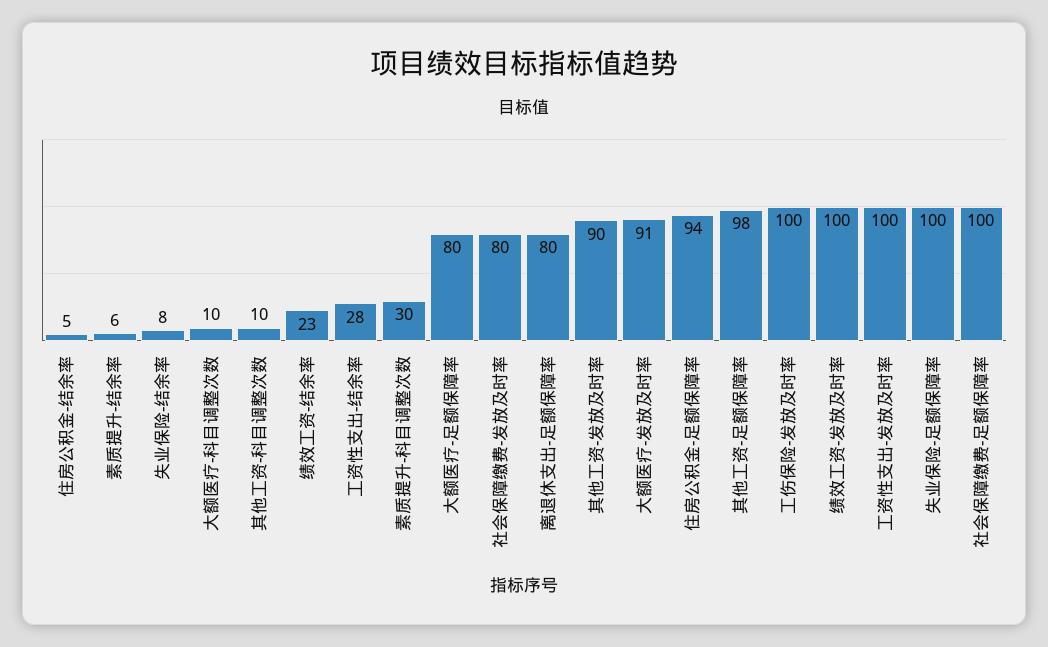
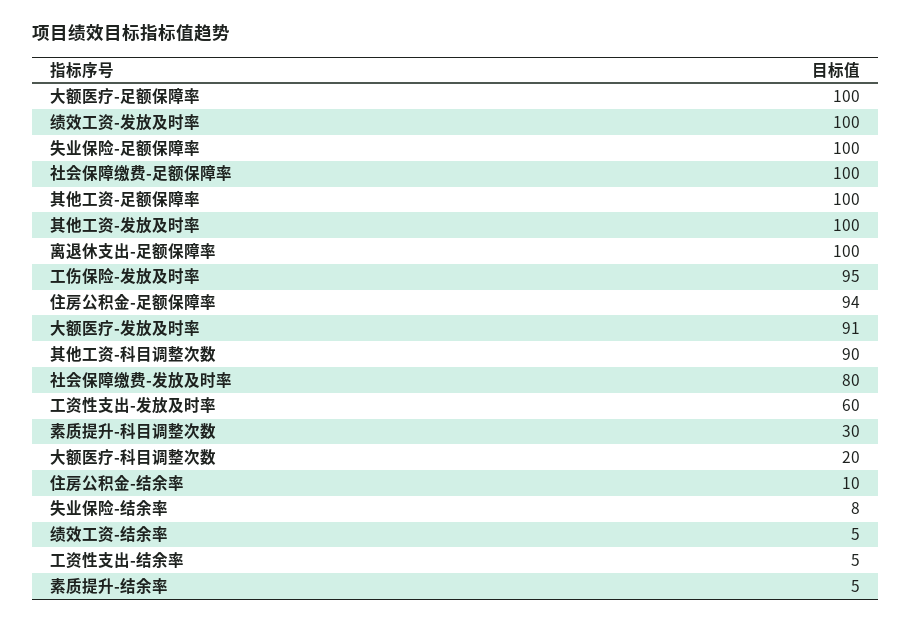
  {
-   "住房公积金-结余率": 5,
+   "住房公积金-结余率": 10,
-   "素质提升-结余率": 6,
+   "素质提升-结余率": 5,
    "失业保险-结余率": 8,
-   "大额医疗-科目调整次数": 10,
+   "大额医疗-科目调整次数": 20,
-   "其他工资-科目调整次数": 10,
+   "其他工资-科目调整次数": 90,
-   "绩效工资-结余率": 23,
+   "绩效工资-结余率": 5,
-   "工资性支出-结余率": 28,
+   "工资性支出-结余率": 5,
    "素质提升-科目调整次数": 30,
-   "大额医疗-足额保障率": 80,
+   "大额医疗-足额保障率": 100,
    "社会保障缴费-发放及时率": 80,
-   "离退休支出-足额保障率": 80,
+   "离退休支出-足额保障率": 100,
-   "其他工资-发放及时率": 90,
+   "其他工资-发放及时率": 100,
    "大额医疗-发放及时率": 91,
    "住房公积金-足额保障率": 94,
-   "其他工资-足额保障率": 98,
+   "其他工资-足额保障率": 100,
-   "工伤保险-发放及时率": 100,
+   "工伤保险-发放及时率": 95,
    "绩效工资-发放及时率": 100,
-   "工资性支出-发放及时率": 100,
+   "工资性支出-发放及时率": 60,
    "失业保险-足额保障率": 100,
    "社会保障缴费-足额保障率": 100
  }

